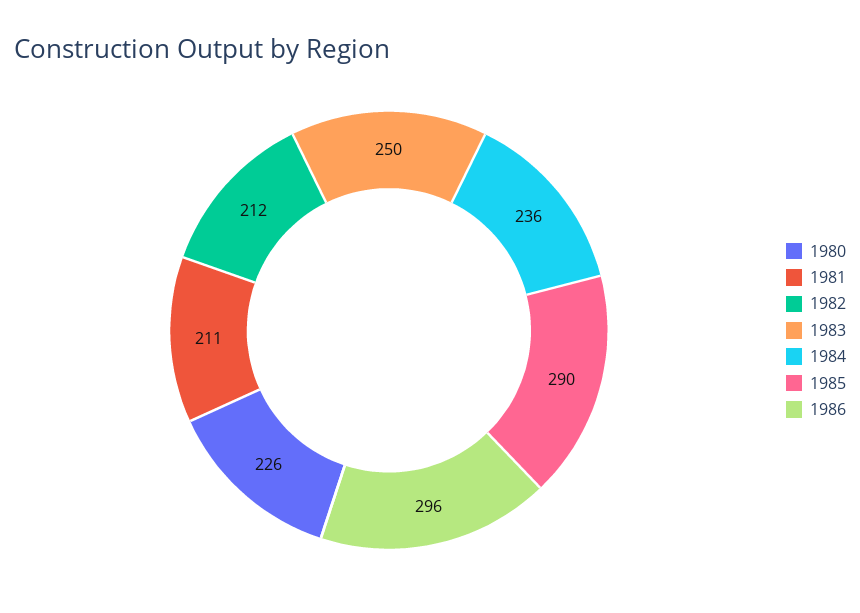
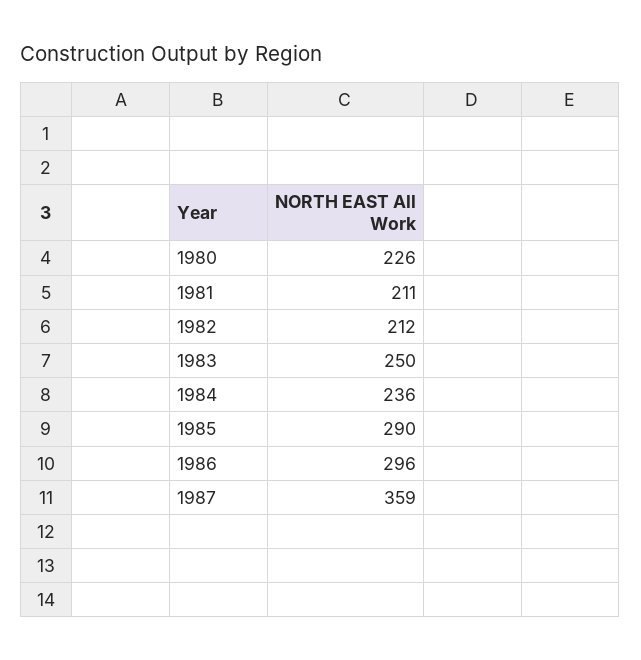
  {
    "1980": 226,
    "1981": 211,
    "1982": 212,
    "1983": 250,
    "1984": 236,
    "1985": 290,
-   "1986": 296
+   "1986": 296,
+   "1987": 359
  }

